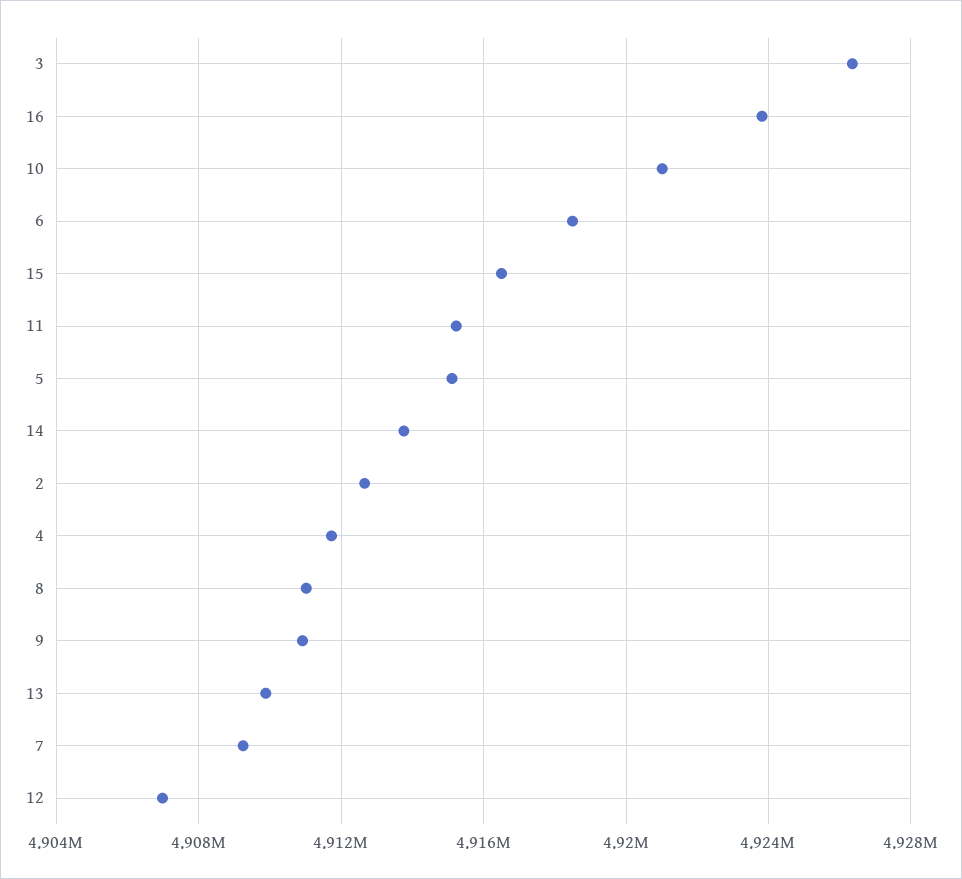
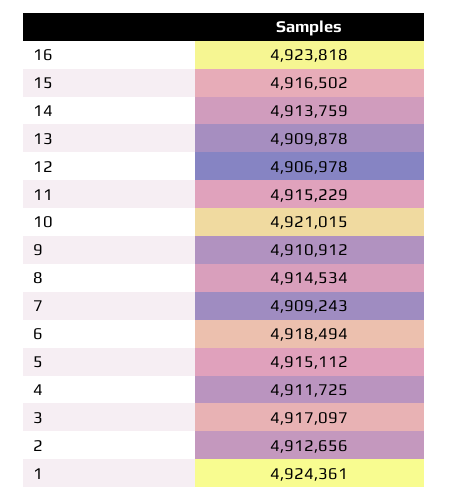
  {
-   "3": 4926500,
+   "3": 4917097,
    "16": 4923818,
    "10": 4921015,
    "6": 4918494,
    "15": 4916502,
    "11": 4915229,
    "5": 4915112,
    "14": 4913759,
    "2": 4912656,
    "4": 4911725,
-   "8": 4911000,
+   "8": 4914534,
    "9": 4910912,
    "13": 4909878,
    "7": 4909243,
-   "12": 4906978
+   "12": 4906978,
+   "1": 4924361
  }

